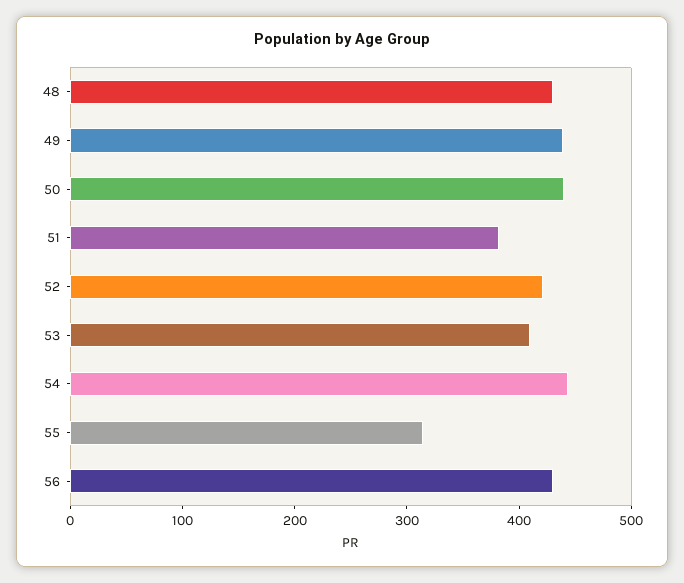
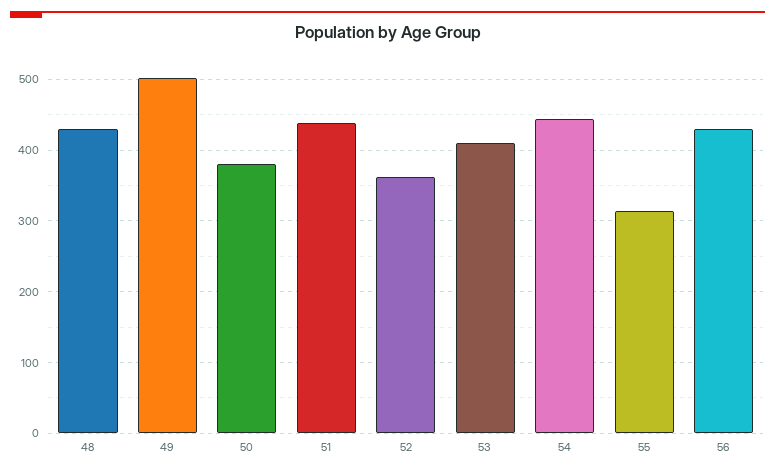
  {
    "48": 430,
-   "49": 440,
+   "49": 500,
-   "50": 440,
+   "50": 380,
-   "51": 380,
+   "51": 440,
-   "52": 420,
+   "52": 360,
    "53": 410,
    "54": 440,
    "55": 310,
    "56": 430
  }

